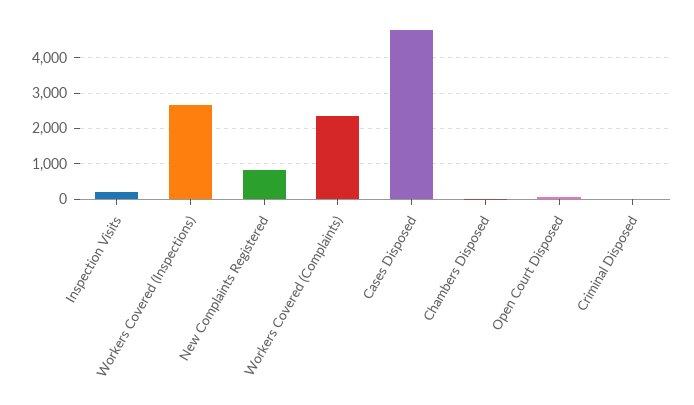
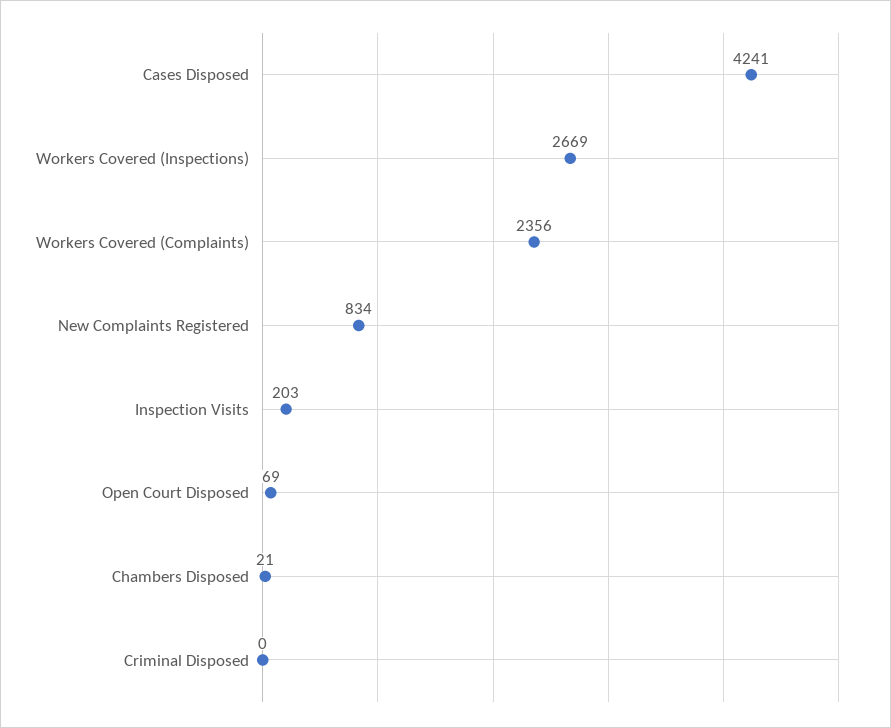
  {
    "Inspection Visits": 203,
    "Workers Covered (Inspections)": 2669,
    "New Complaints Registered": 834,
    "Workers Covered (Complaints)": 2356,
-   "Cases Disposed": 4800,
+   "Cases Disposed": 4241,
    "Chambers Disposed": 21,
    "Open Court Disposed": 69,
    "Criminal Disposed": 0
  }

